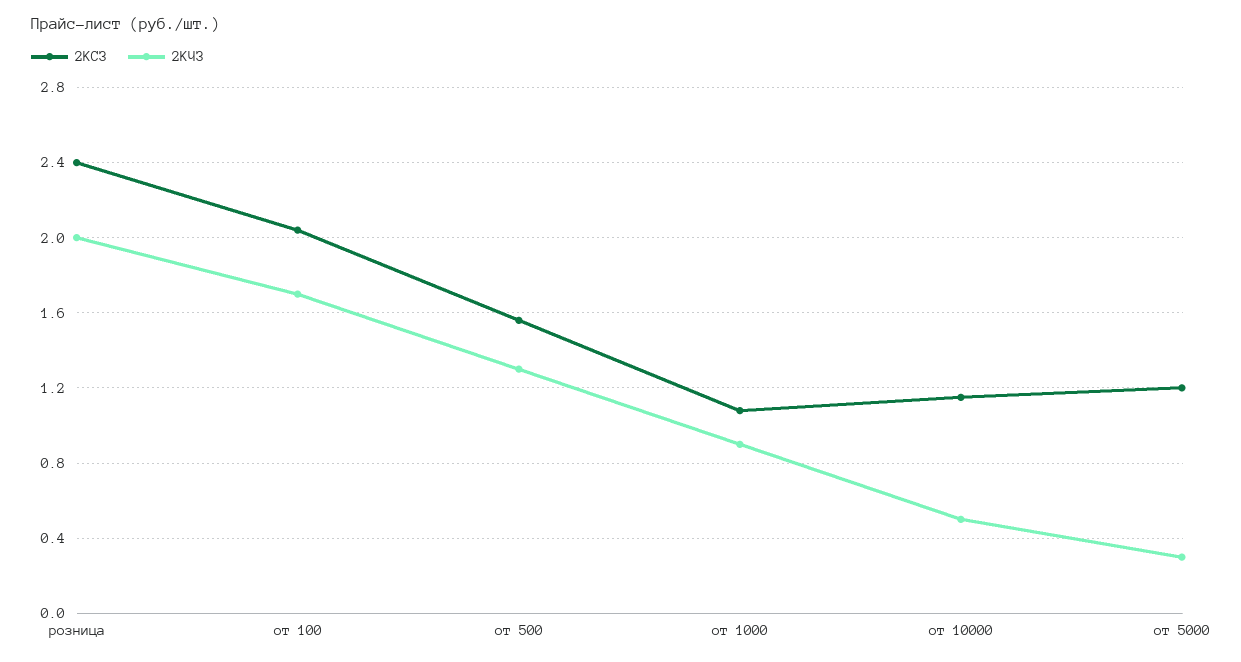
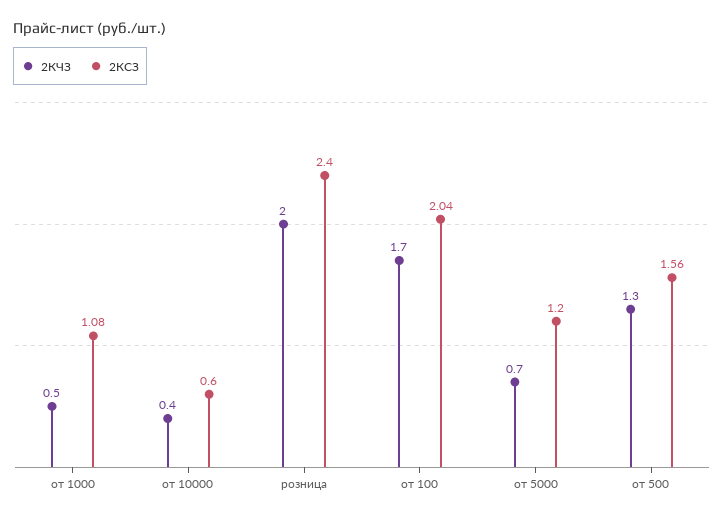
  {
    "2КСЗ": {
      "розница": 2.4,
      "от 100": 2.04,
      "от 500": 1.56,
      "от 1000": 1.08,
-     "от 10000": 1.15,
+     "от 10000": 0.6,
      "от 5000": 1.2
    },
    "2КЧЗ": {
      "розница": 2,
      "от 100": 1.7,
      "от 500": 1.3,
-     "от 1000": 0.9,
+     "от 1000": 0.5,
-     "от 10000": 0.5,
+     "от 10000": 0.4,
-     "от 5000": 0.3
+     "от 5000": 0.7
    }
  }

